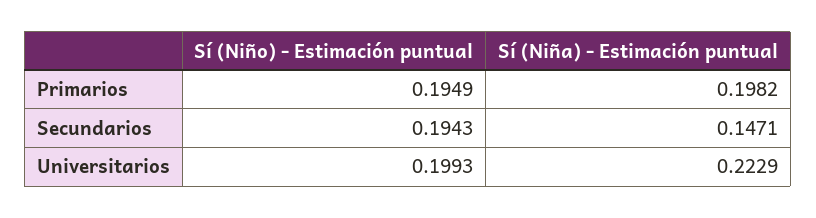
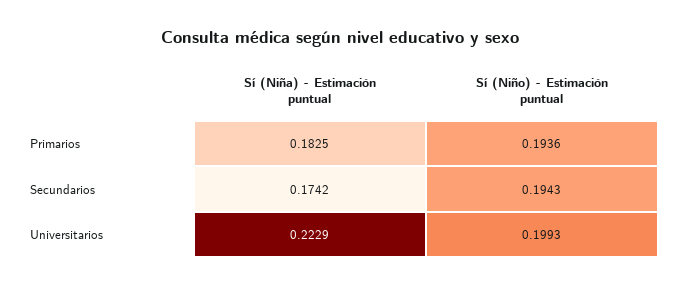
  {
    "Sí (Niño) - Estimación puntual": {
-     "Primarios": 0.1949,
+     "Primarios": 0.1936,
      "Secundarios": 0.1943,
      "Universitarios": 0.1993
    },
    "Sí (Niña) - Estimación puntual": {
-     "Primarios": 0.1982,
+     "Primarios": 0.1825,
-     "Secundarios": 0.1471,
+     "Secundarios": 0.1742,
      "Universitarios": 0.2229
    }
  }

